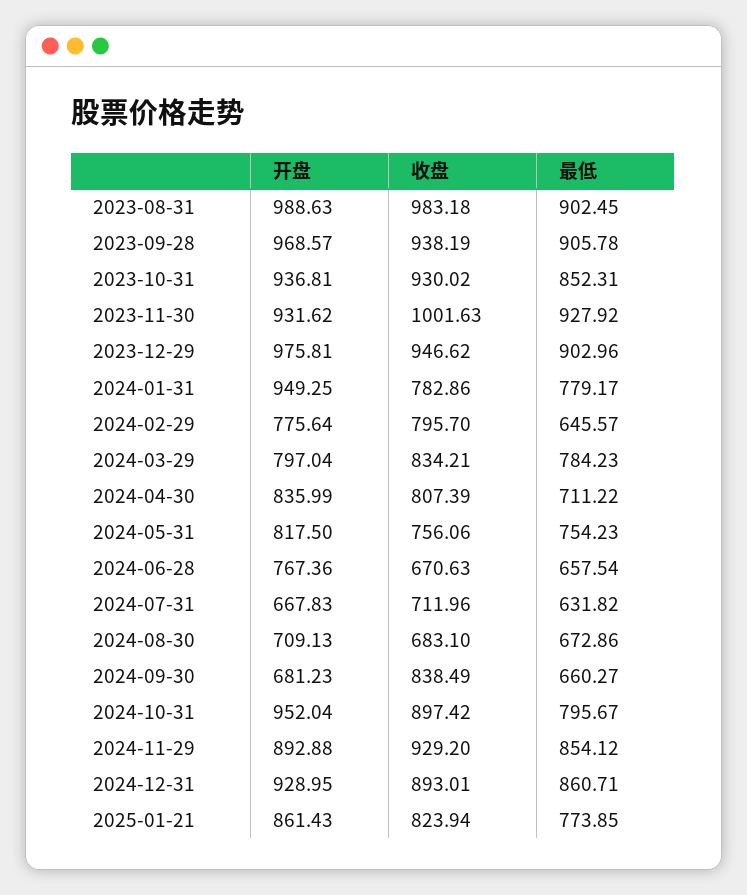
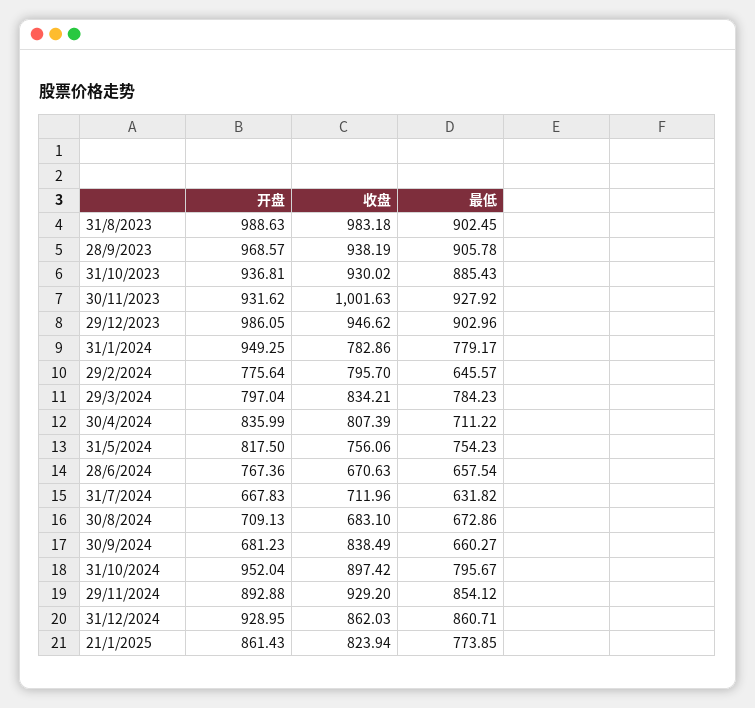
  {
    "开盘": {
      "2023-08-31": 988.63,
      "2023-09-28": 968.57,
      "2023-10-31": 936.81,
      "2023-11-30": 931.62,
-     "2023-12-29": 975.81,
+     "2023-12-29": 986.05,
      "2024-01-31": 949.25,
      "2024-02-29": 775.64,
      "2024-03-29": 797.04,
      "2024-04-30": 835.99,
      "2024-05-31": 817.5,
      "2024-06-28": 767.36,
      "2024-07-31": 667.83,
      "2024-08-30": 709.13,
      "2024-09-30": 681.23,
      "2024-10-31": 952.04,
      "2024-11-29": 892.88,
      "2024-12-31": 928.95,
      "2025-01-21": 861.43
    },
    "收盘": {
      "2023-08-31": 983.18,
      "2023-09-28": 938.19,
      "2023-10-31": 930.02,
      "2023-11-30": 1001.63,
      "2023-12-29": 946.62,
      "2024-01-31": 782.86,
      "2024-02-29": 795.7,
      "2024-03-29": 834.21,
      "2024-04-30": 807.39,
      "2024-05-31": 756.06,
      "2024-06-28": 670.63,
      "2024-07-31": 711.96,
      "2024-08-30": 683.1,
      "2024-09-30": 838.49,
      "2024-10-31": 897.42,
      "2024-11-29": 929.2,
-     "2024-12-31": 893.01,
+     "2024-12-31": 862.03,
      "2025-01-21": 823.94
    },
    "最低": {
      "2023-08-31": 902.45,
      "2023-09-28": 905.78,
-     "2023-10-31": 852.31,
+     "2023-10-31": 885.43,
      "2023-11-30": 927.92,
      "2023-12-29": 902.96,
      "2024-01-31": 779.17,
      "2024-02-29": 645.57,
      "2024-03-29": 784.23,
      "2024-04-30": 711.22,
      "2024-05-31": 754.23,
      "2024-06-28": 657.54,
      "2024-07-31": 631.82,
      "2024-08-30": 672.86,
      "2024-09-30": 660.27,
      "2024-10-31": 795.67,
      "2024-11-29": 854.12,
      "2024-12-31": 860.71,
      "2025-01-21": 773.85
    }
  }

